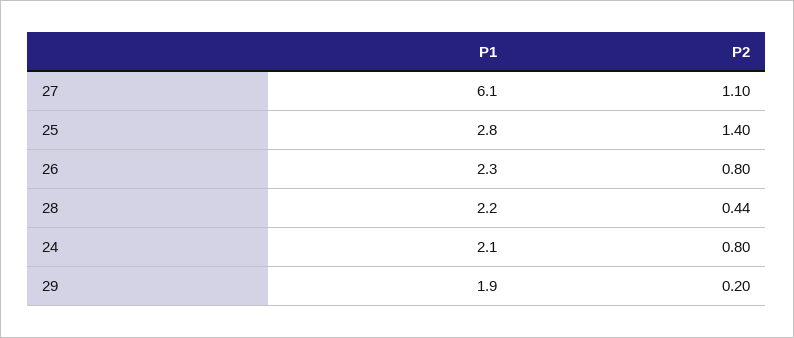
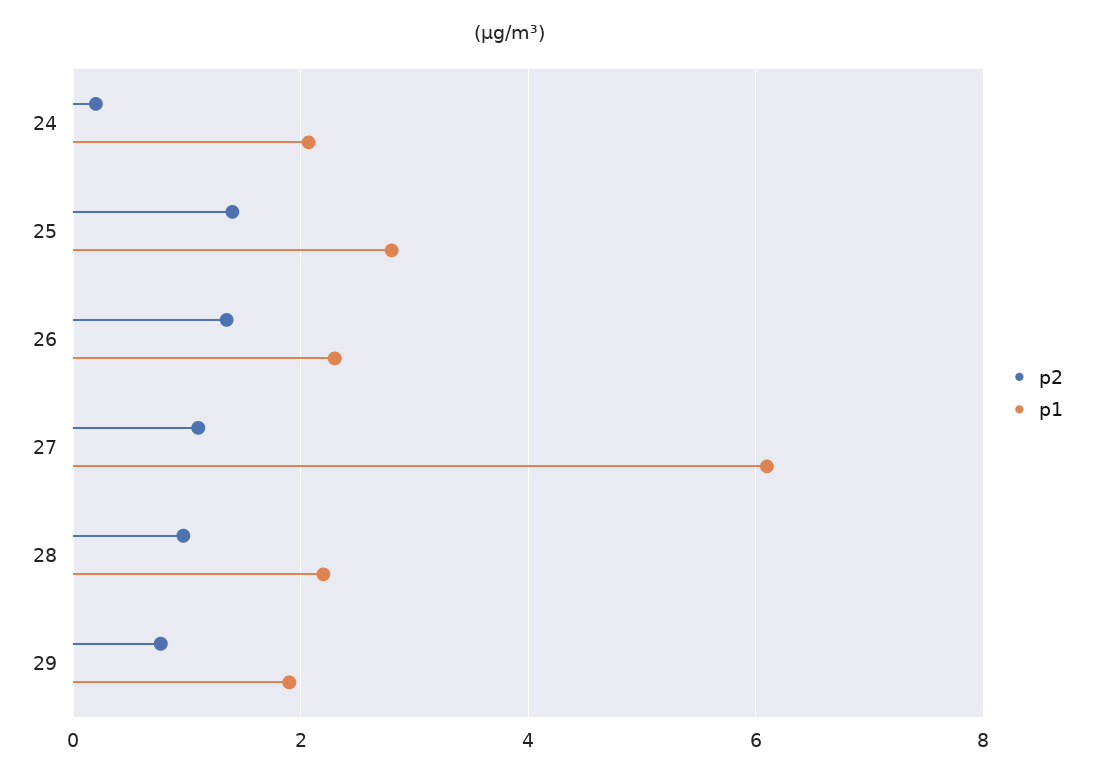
  {
    "P1": {
      "27": 6.1,
      "25": 2.8,
      "26": 2.3,
      "28": 2.2,
      "24": 2.1,
      "29": 1.9
    },
    "P2": {
      "27": 1.1,
      "25": 1.4,
-     "26": 0.8,
+     "26": 1.4,
-     "28": 0.44,
+     "28": 1,
-     "24": 0.8,
+     "24": 0.2,
-     "29": 0.2
+     "29": 0.8
    }
  }

